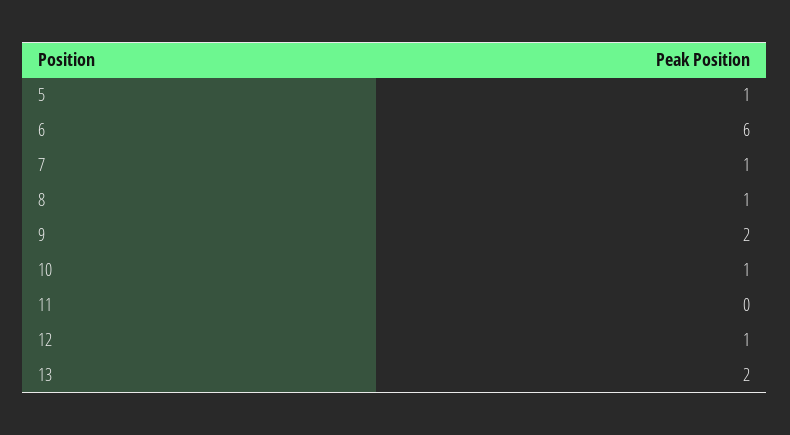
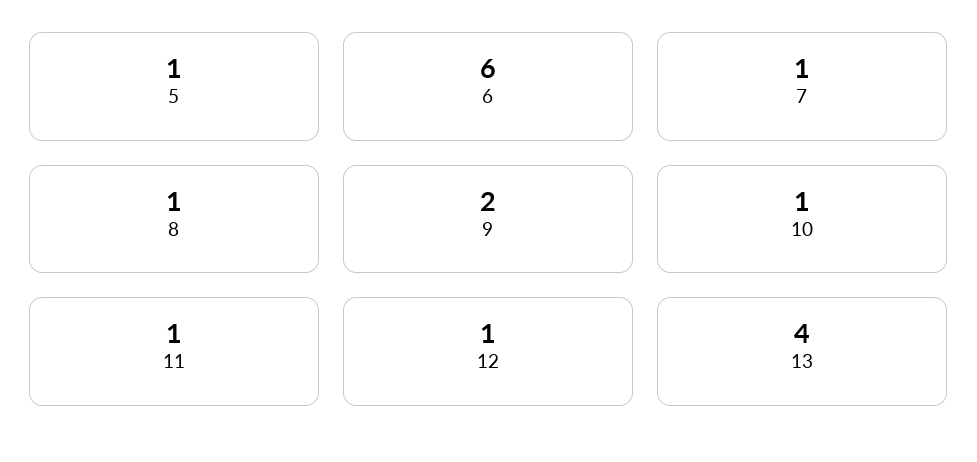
  {
    "5": 1,
    "6": 6,
    "7": 1,
    "8": 1,
    "9": 2,
    "10": 1,
-   "11": 0,
+   "11": 1,
    "12": 1,
-   "13": 2
+   "13": 4
  }

